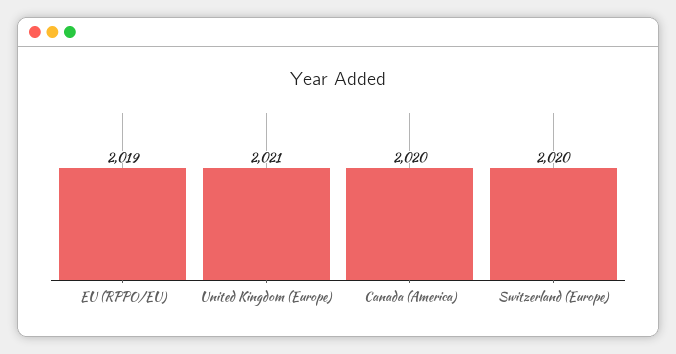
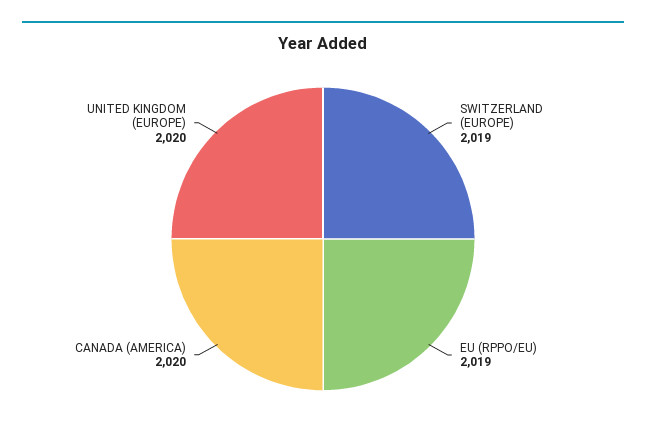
  {
    "EU (RPPO/EU)": 2019,
-   "United Kingdom (Europe)": 2021,
+   "United Kingdom (Europe)": 2020,
    "Canada (America)": 2020,
-   "Switzerland (Europe)": 2020
+   "Switzerland (Europe)": 2019
  }

